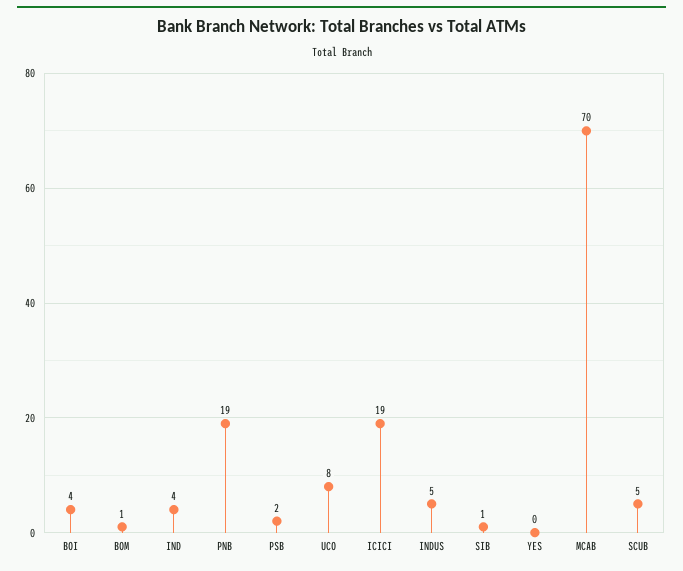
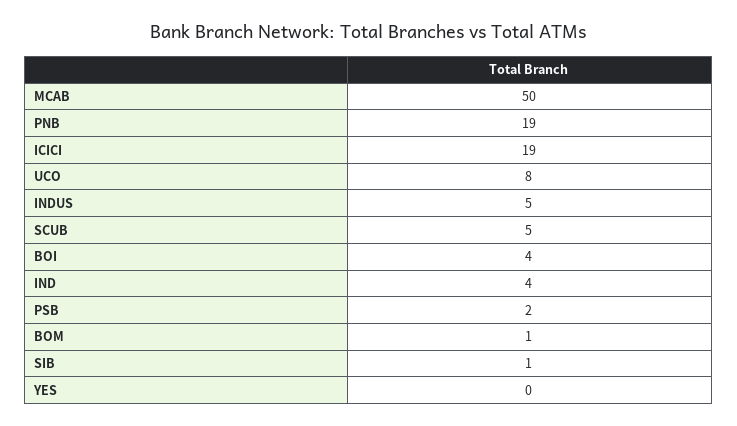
  {
    "BOI": 4,
    "BOM": 1,
    "IND": 4,
    "PNB": 19,
    "PSB": 2,
    "UCO": 8,
    "ICICI": 19,
    "INDUS": 5,
    "SIB": 1,
    "YES": 0,
-   "MCAB": 70,
+   "MCAB": 50,
    "SCUB": 5
  }

